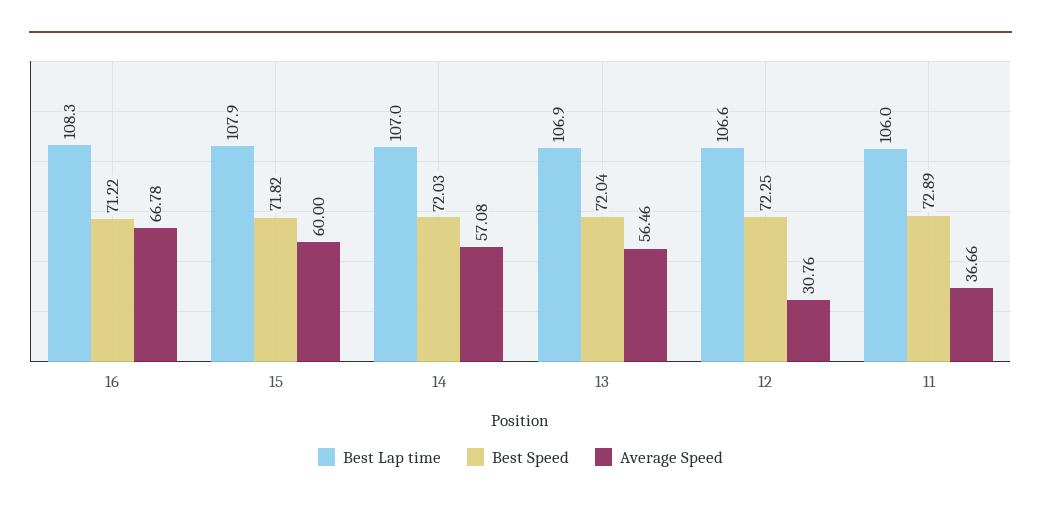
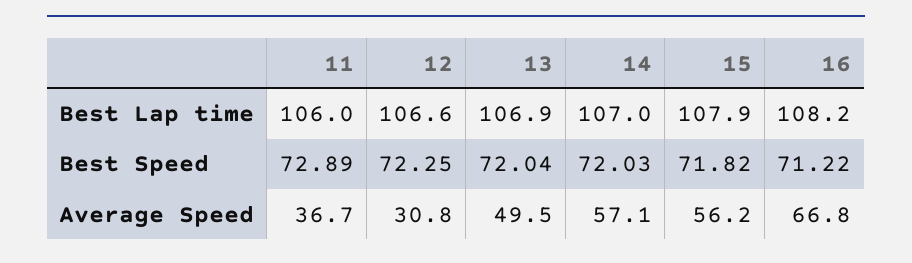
  {
    "Best Lap time": {
-     "16": 108.3,
+     "16": 108.2,
      "15": 107.9,
      "14": 107,
      "13": 106.9,
      "12": 106.6,
      "11": 106
    },
    "Best Speed": {
      "16": 71.22,
      "15": 71.82,
      "14": 72.03,
      "13": 72.04,
      "12": 72.25,
      "11": 72.89
    },
    "Average Speed": {
      "16": 66.78,
-     "15": 60,
+     "15": 56.2,
      "14": 57.08,
-     "13": 56.46,
+     "13": 49.5,
      "12": 30.76,
      "11": 36.66
    }
  }

